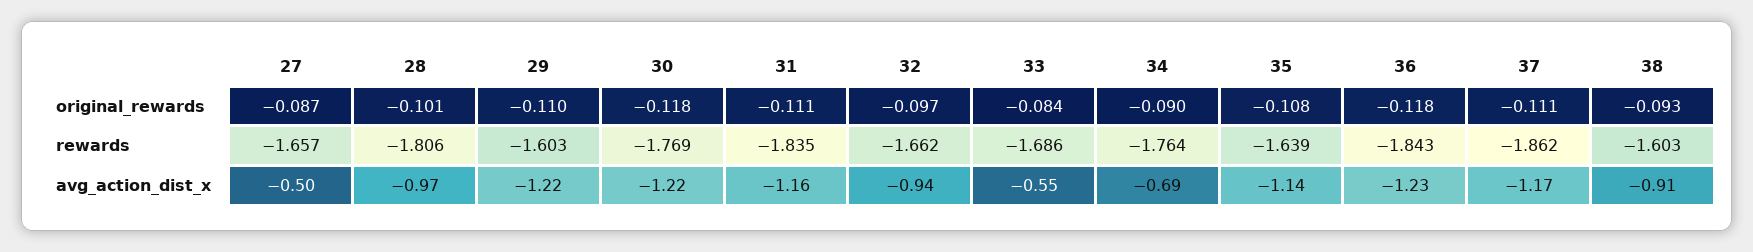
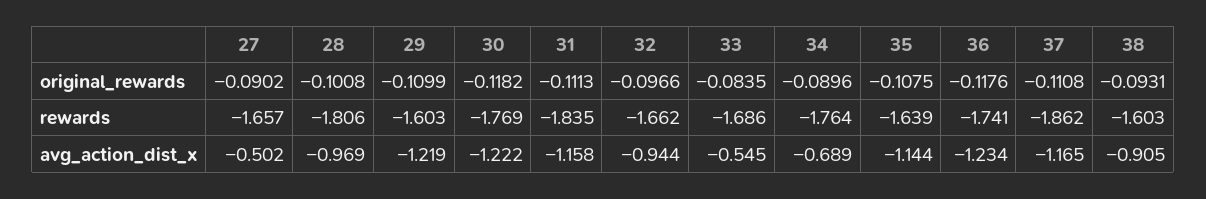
  {
    "27": {
-     "original_rewards": -0.087,
+     "original_rewards": -0.0902,
      "rewards": -1.657,
      "avg_action_dist_x": -0.502
    },
    "28": {
      "original_rewards": -0.1008,
      "rewards": -1.806,
      "avg_action_dist_x": -0.969
    },
    "29": {
      "original_rewards": -0.1099,
      "rewards": -1.603,
      "avg_action_dist_x": -1.219
    },
    "30": {
      "original_rewards": -0.1182,
      "rewards": -1.769,
      "avg_action_dist_x": -1.222
    },
    "31": {
      "original_rewards": -0.1113,
      "rewards": -1.835,
      "avg_action_dist_x": -1.158
    },
    "32": {
      "original_rewards": -0.0966,
      "rewards": -1.662,
      "avg_action_dist_x": -0.944
    },
    "33": {
      "original_rewards": -0.0835,
      "rewards": -1.686,
      "avg_action_dist_x": -0.545
    },
    "34": {
      "original_rewards": -0.0896,
      "rewards": -1.764,
      "avg_action_dist_x": -0.689
    },
    "35": {
      "original_rewards": -0.1075,
      "rewards": -1.639,
      "avg_action_dist_x": -1.144
    },
    "36": {
      "original_rewards": -0.1176,
-     "rewards": -1.843,
+     "rewards": -1.741,
      "avg_action_dist_x": -1.234
    },
    "37": {
      "original_rewards": -0.1108,
      "rewards": -1.862,
      "avg_action_dist_x": -1.165
    },
    "38": {
      "original_rewards": -0.0931,
      "rewards": -1.603,
      "avg_action_dist_x": -0.905
    }
  }

